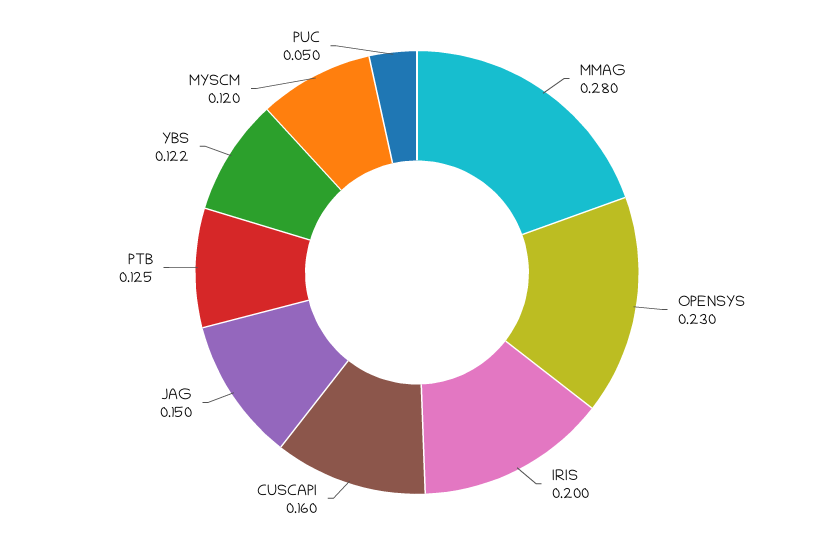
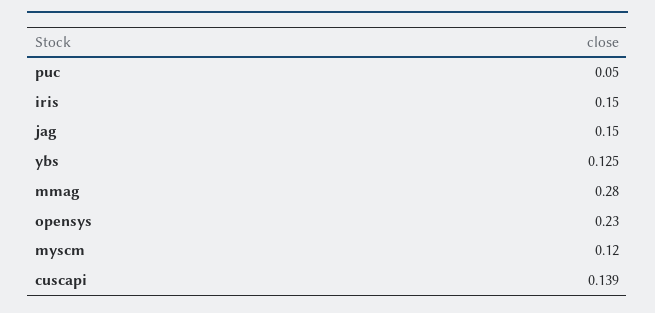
  {
    "MMAG": 0.28,
    "OPENSYS": 0.23,
-   "IRIS": 0.2,
+   "IRIS": 0.15,
-   "CUSCAPI": 0.16,
+   "CUSCAPI": 0.139,
    "JAG": 0.15,
-   "PTB": 0.125,
-   "YBS": 0.122,
+   "YBS": 0.125,
    "MYSCM": 0.12,
    "PUC": 0.05
  }

